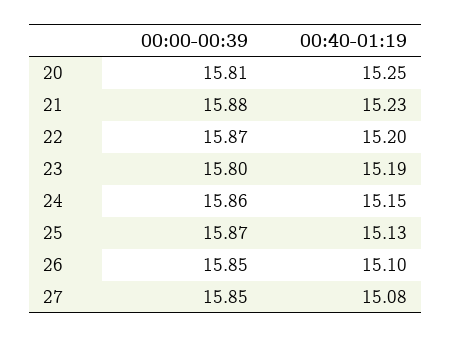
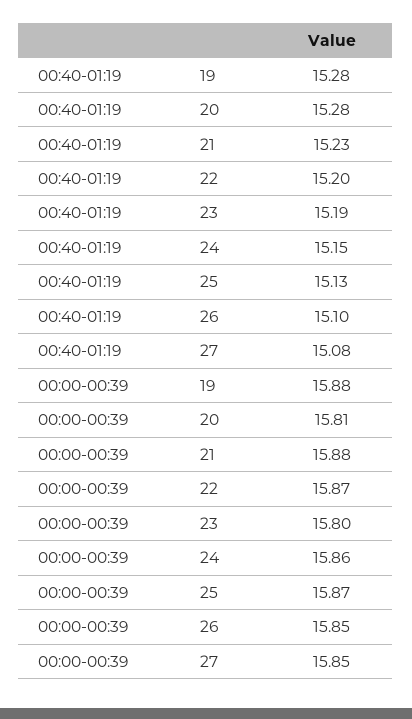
  {
    "00:00-00:39": {
      "20": 15.81,
      "21": 15.88,
      "22": 15.87,
      "23": 15.8,
      "24": 15.86,
      "25": 15.87,
      "26": 15.85,
-     "27": 15.85
+     "27": 15.85,
+     "19": 15.88
    },
    "00:40-01:19": {
-     "20": 15.25,
+     "20": 15.28,
      "21": 15.23,
      "22": 15.2,
      "23": 15.19,
      "24": 15.15,
      "25": 15.13,
      "26": 15.1,
-     "27": 15.08
+     "27": 15.08,
+     "19": 15.28
    }
  }

